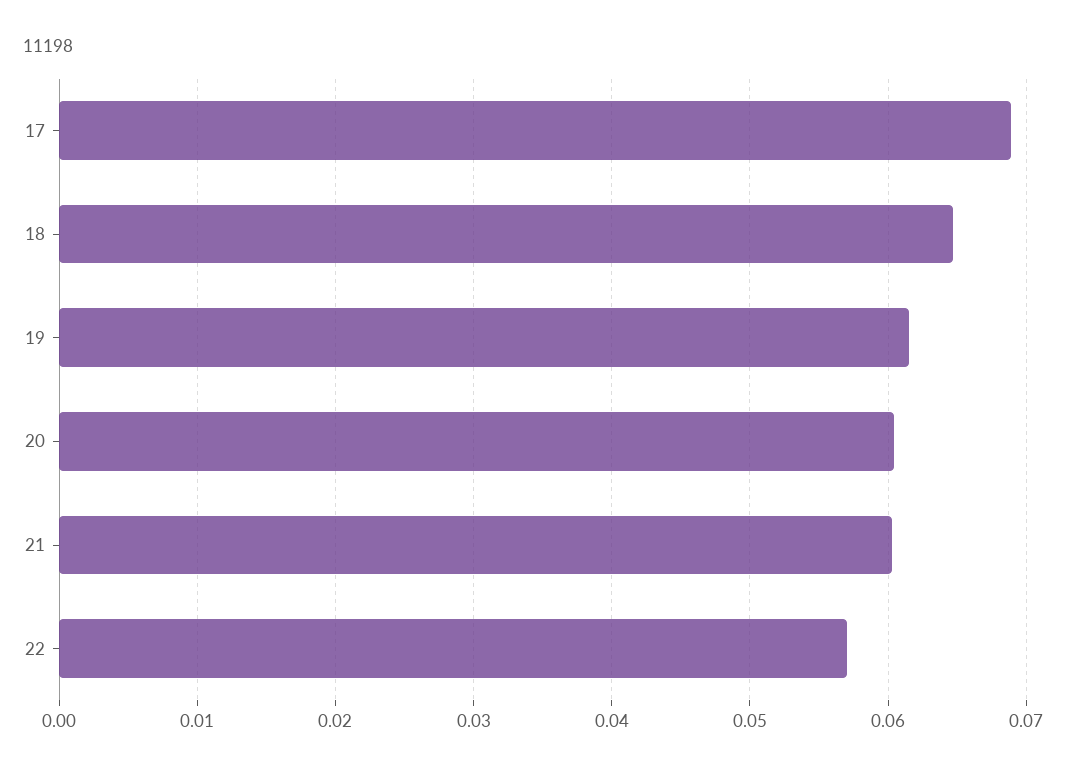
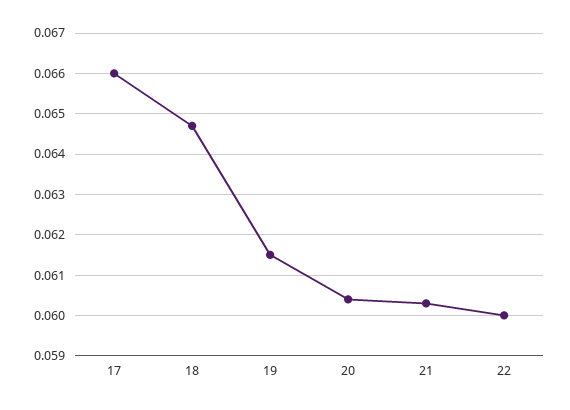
  {
-   "17": 0.069,
+   "17": 0.066,
    "18": 0.0645,
    "19": 0.0615,
    "20": 0.0605,
    "21": 0.0605,
-   "22": 0.057
+   "22": 0.06
  }

